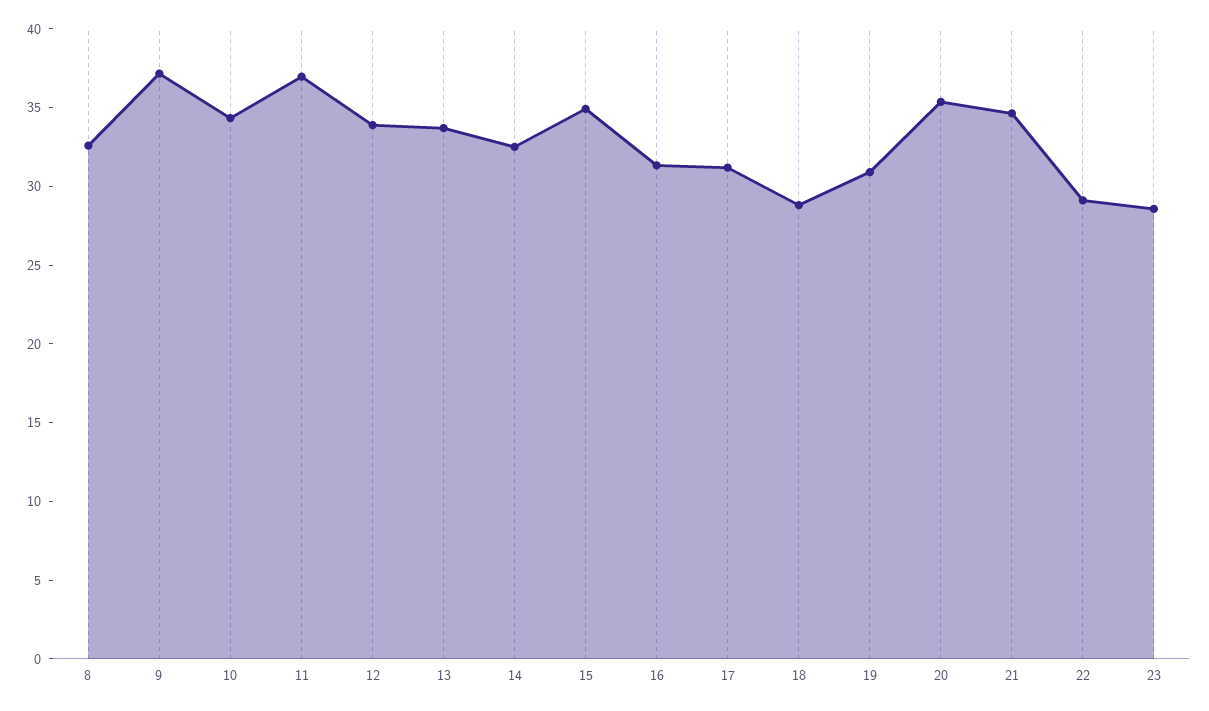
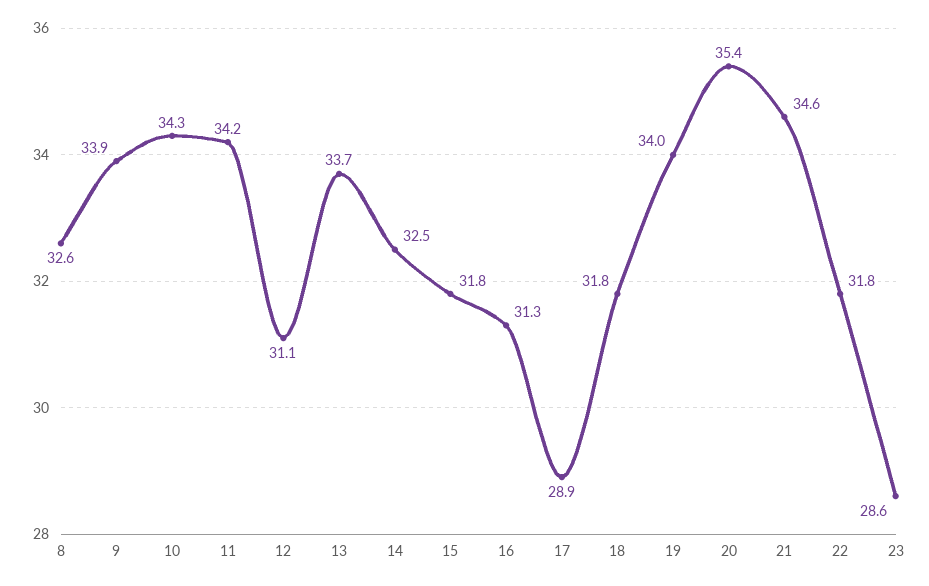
  {
    "8": 32.6,
-   "9": 37,
+   "9": 33.9,
    "10": 34.3,
-   "11": 37,
+   "11": 34.2,
-   "12": 34,
+   "12": 31.1,
    "13": 33.7,
    "14": 32.5,
-   "15": 35,
+   "15": 31.8,
    "16": 31.3,
-   "17": 31,
+   "17": 28.9,
-   "18": 29,
+   "18": 31.8,
-   "19": 31,
+   "19": 34,
    "20": 35.4,
    "21": 34.6,
-   "22": 29,
+   "22": 31.8,
    "23": 28.6
  }

